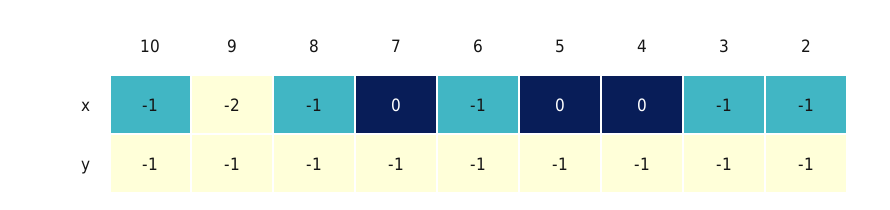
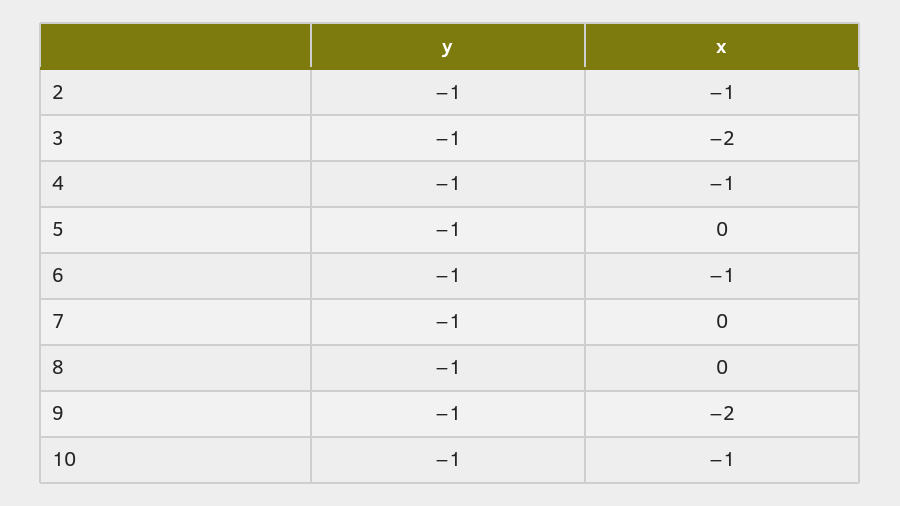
  {
    "10": {
      "x": -1,
      "y": -1
    },
    "9": {
      "x": -2,
      "y": -1
    },
    "8": {
-     "x": -1,
+     "x": 0,
      "y": -1
    },
    "7": {
      "x": 0,
      "y": -1
    },
    "6": {
      "x": -1,
      "y": -1
    },
    "5": {
      "x": 0,
      "y": -1
    },
    "4": {
-     "x": 0,
+     "x": -1,
      "y": -1
    },
    "3": {
-     "x": -1,
+     "x": -2,
      "y": -1
    },
    "2": {
      "x": -1,
      "y": -1
    }
  }

